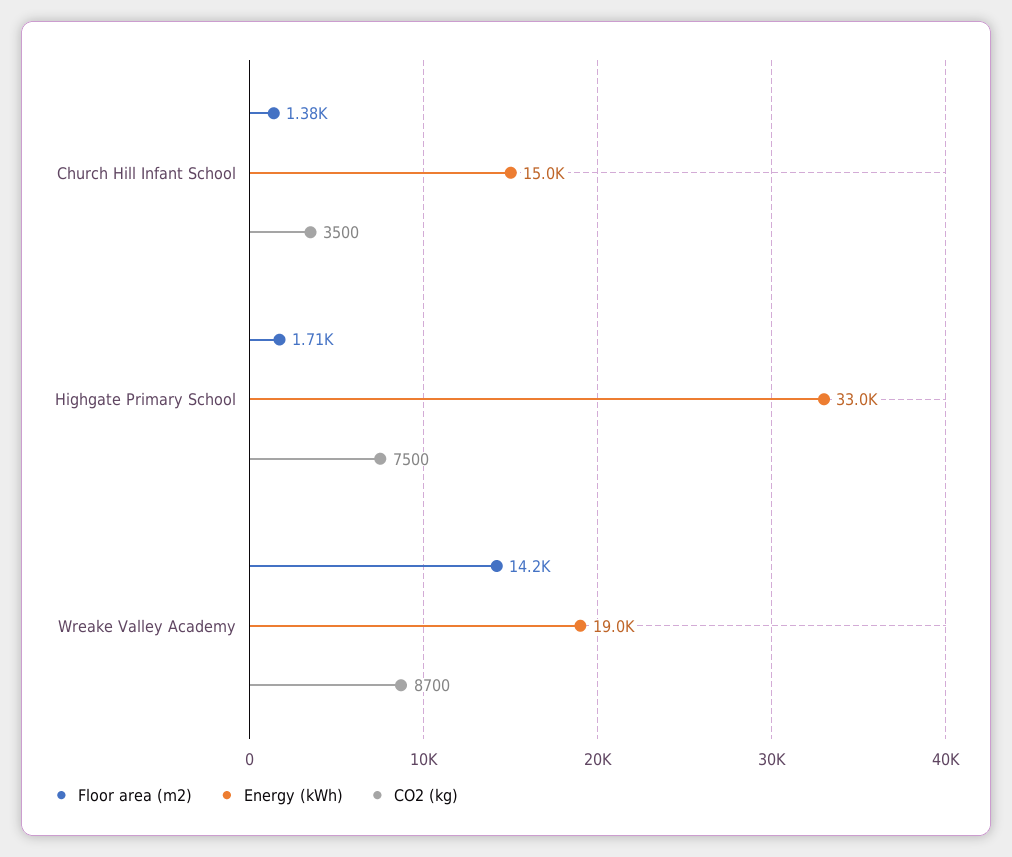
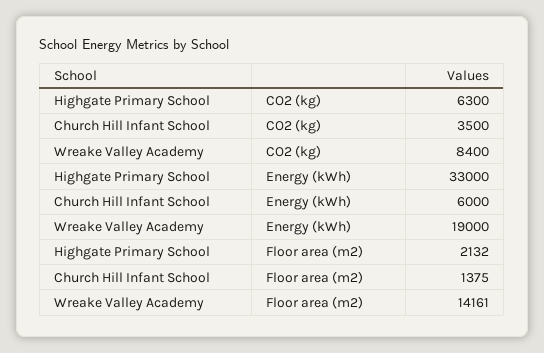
  {
    "Floor area (m2)": {
      "Church Hill Infant School": 1375,
-     "Highgate Primary School": 1710,
+     "Highgate Primary School": 2132,
      "Wreake Valley Academy": 14161
    },
    "Energy (kWh)": {
-     "Church Hill Infant School": 15000,
+     "Church Hill Infant School": 6000,
      "Highgate Primary School": 33000,
      "Wreake Valley Academy": 19000
    },
    "CO2 (kg)": {
      "Church Hill Infant School": 3500,
-     "Highgate Primary School": 7500,
+     "Highgate Primary School": 6300,
-     "Wreake Valley Academy": 8700
+     "Wreake Valley Academy": 8400
    }
  }

